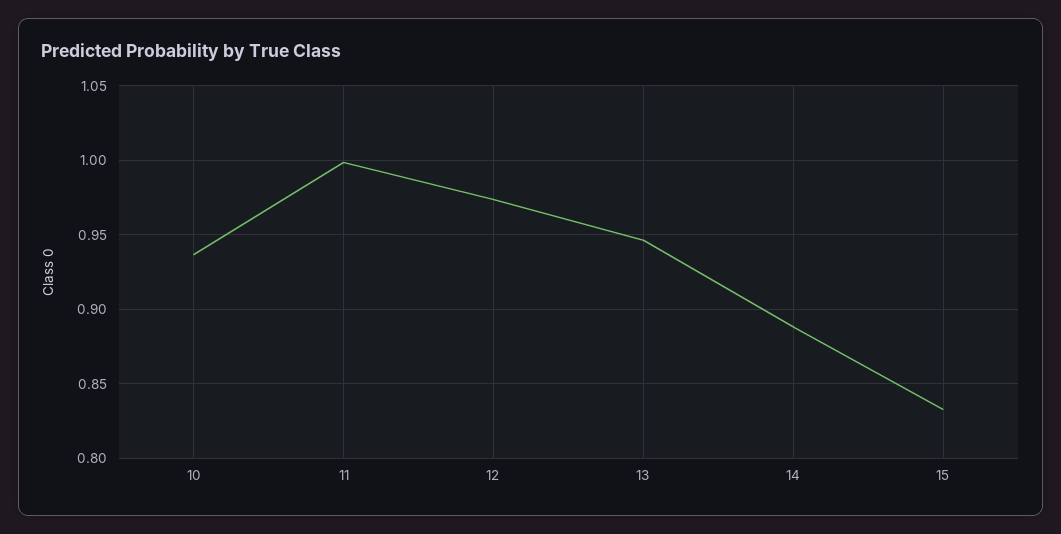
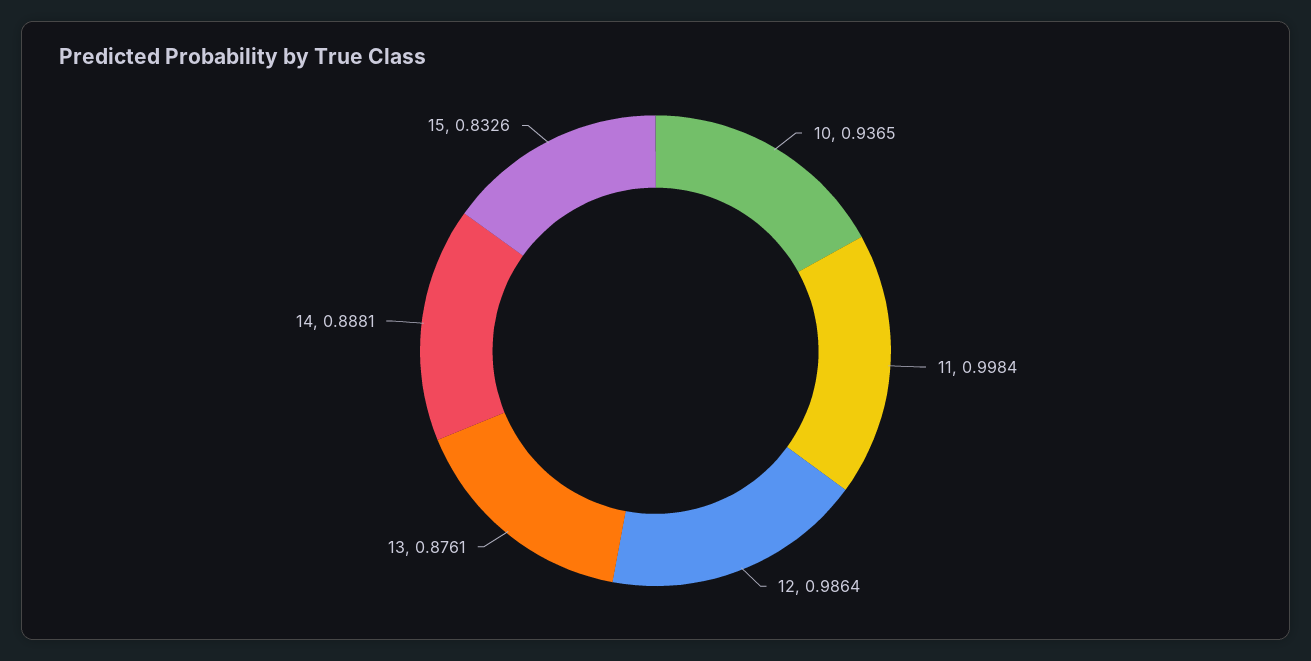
  {
    "10": 0.9365,
    "11": 0.9984,
-   "12": 0.975,
+   "12": 0.9864,
-   "13": 0.945,
+   "13": 0.8761,
    "14": 0.8881,
    "15": 0.8326
  }

